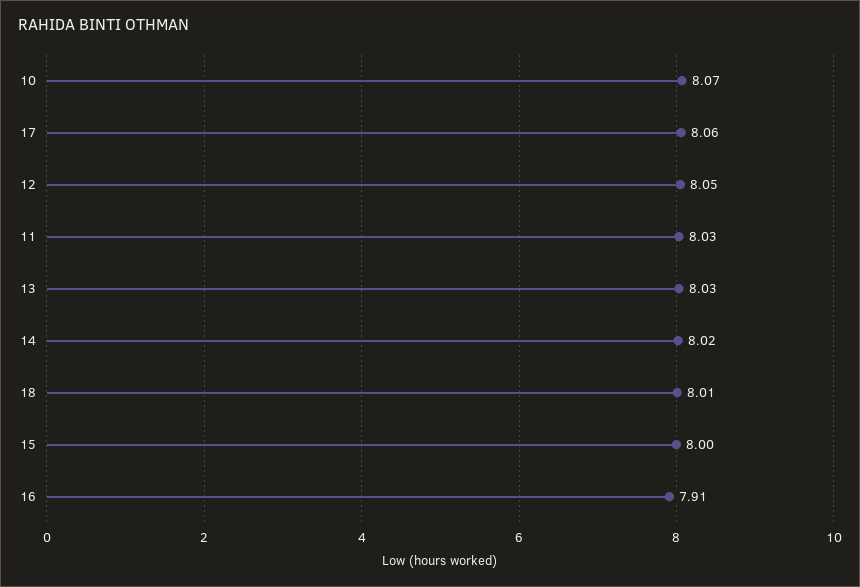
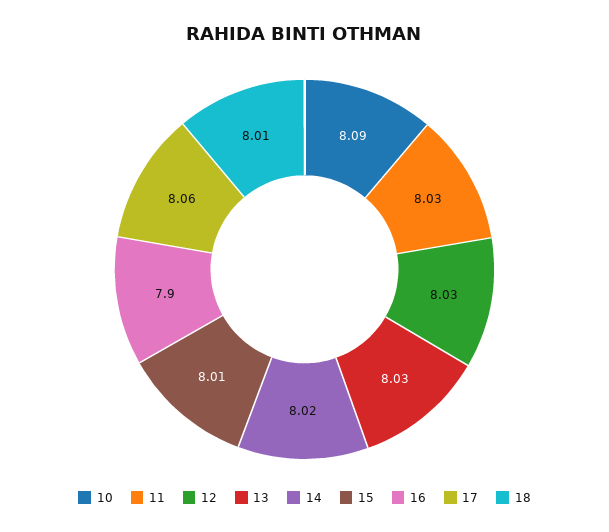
  {
-   "10": 8.07,
+   "10": 8.09,
    "17": 8.06,
-   "12": 8.05,
+   "12": 8.03,
    "11": 8.03,
    "13": 8.03,
    "14": 8.02,
    "18": 8.01,
-   "15": 8,
+   "15": 8.01,
-   "16": 7.91
+   "16": 7.9
  }

